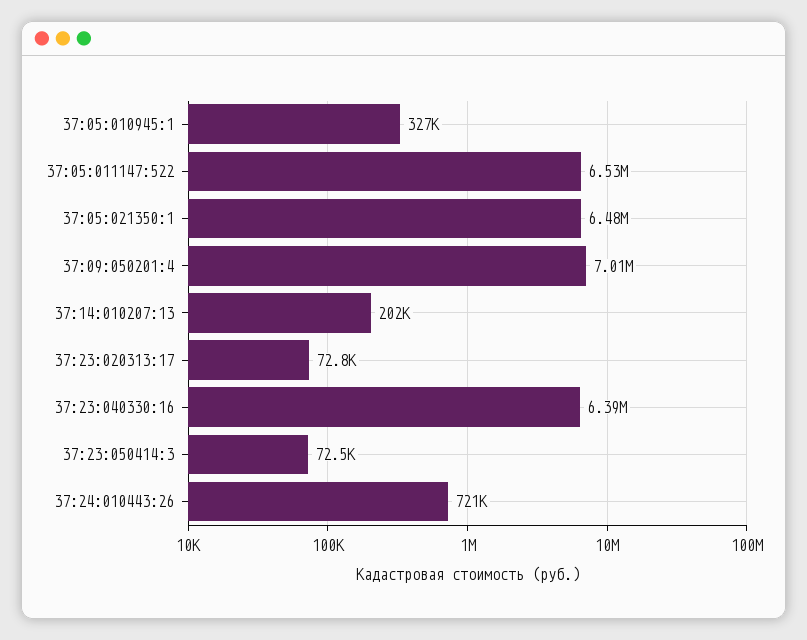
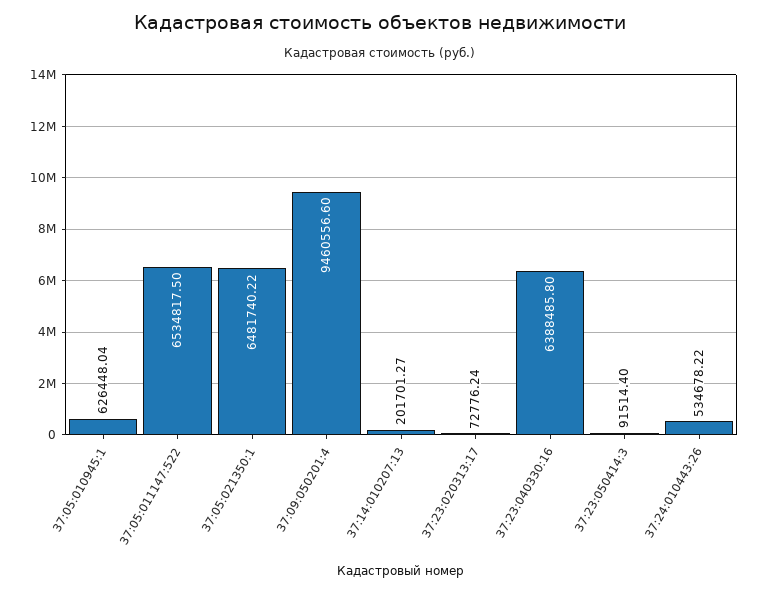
  {
-   "37:05:010945:1": 327000,
+   "37:05:010945:1": 626448.04,
    "37:05:011147:522": 6534817.5,
    "37:05:021350:1": 6481740.22,
-   "37:09:050201:4": 7010000,
+   "37:09:050201:4": 9460556.6,
    "37:14:010207:13": 201701.27,
    "37:23:020313:17": 72776.24,
    "37:23:040330:16": 6388485.8,
-   "37:23:050414:3": 72500,
+   "37:23:050414:3": 91514.4,
-   "37:24:010443:26": 721000
+   "37:24:010443:26": 534678.22
  }

